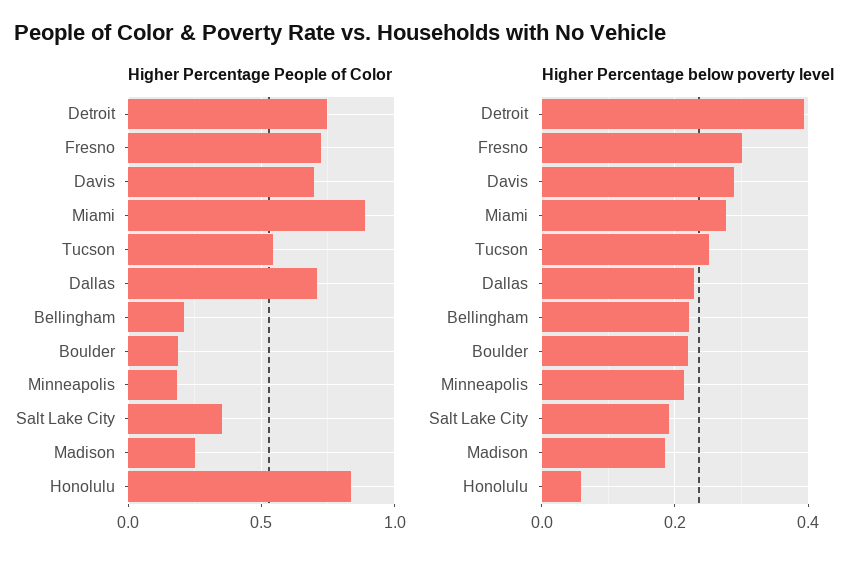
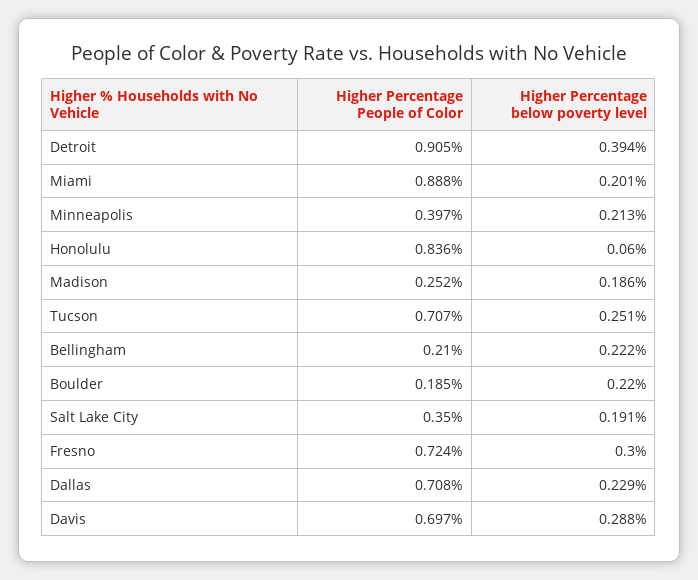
  {
    "Higher Percentage People of Color": {
-     "Detroit": 0.75,
+     "Detroit": 0.905,
      "Fresno": 0.724,
      "Davis": 0.697,
      "Miami": 0.888,
-     "Tucson": 0.55,
+     "Tucson": 0.707,
      "Dallas": 0.708,
      "Bellingham": 0.21,
      "Boulder": 0.185,
-     "Minneapolis": 0.2,
+     "Minneapolis": 0.397,
      "Salt Lake City": 0.35,
      "Madison": 0.252,
      "Honolulu": 0.836
    },
    "Higher Percentage below poverty level": {
      "Detroit": 0.394,
      "Fresno": 0.3,
      "Davis": 0.288,
-     "Miami": 0.28,
+     "Miami": 0.201,
      "Tucson": 0.251,
      "Dallas": 0.229,
      "Bellingham": 0.222,
      "Boulder": 0.22,
      "Minneapolis": 0.213,
      "Salt Lake City": 0.191,
      "Madison": 0.186,
      "Honolulu": 0.06
    }
  }

